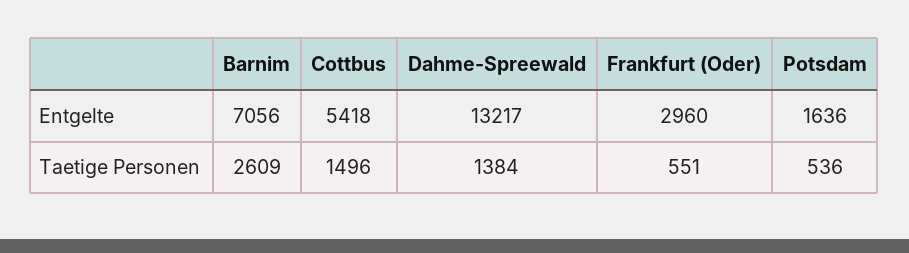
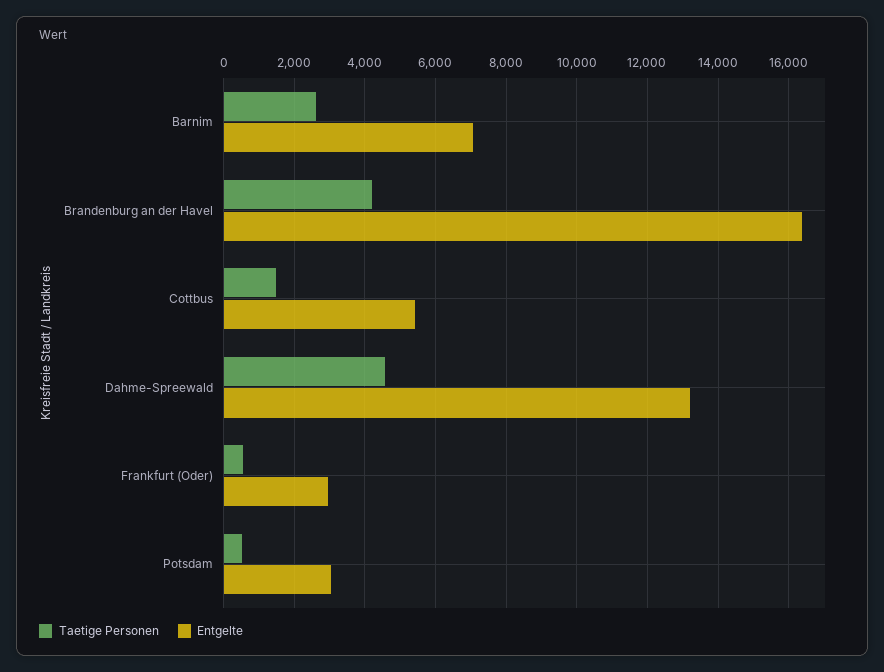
  {
    "Entgelte": {
      "Barnim": 7056,
      "Cottbus": 5418,
      "Dahme-Spreewald": 13217,
      "Frankfurt (Oder)": 2960,
-     "Potsdam": 1636
+     "Potsdam": 3000,
+     "Brandenburg an der Havel": 16400
    },
    "Taetige Personen": {
      "Barnim": 2609,
      "Cottbus": 1496,
-     "Dahme-Spreewald": 1384,
+     "Dahme-Spreewald": 4600,
      "Frankfurt (Oder)": 551,
-     "Potsdam": 536
+     "Potsdam": 536,
+     "Brandenburg an der Havel": 4200
    }
  }

